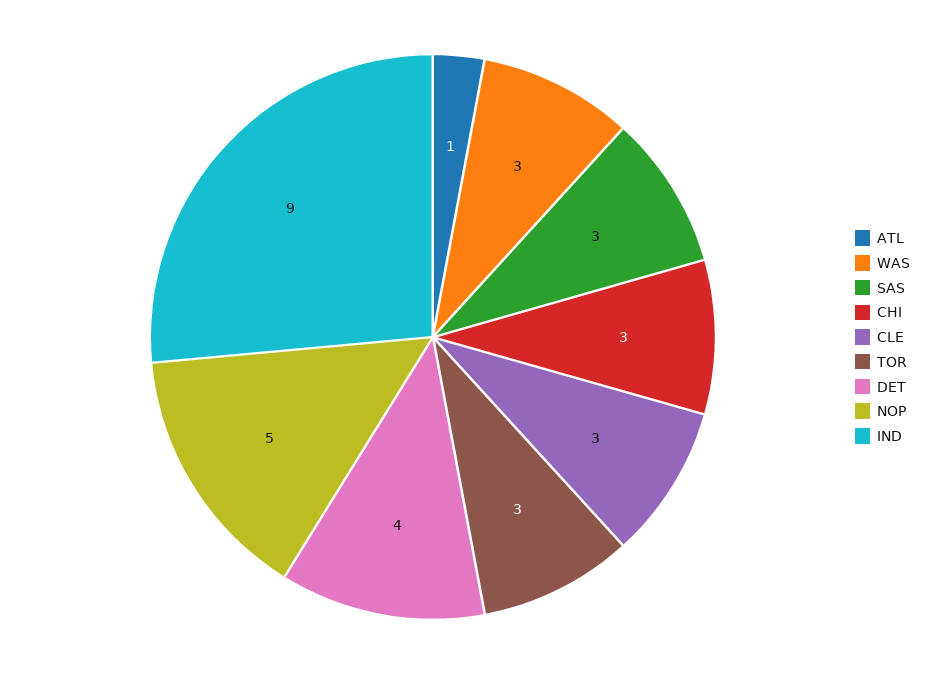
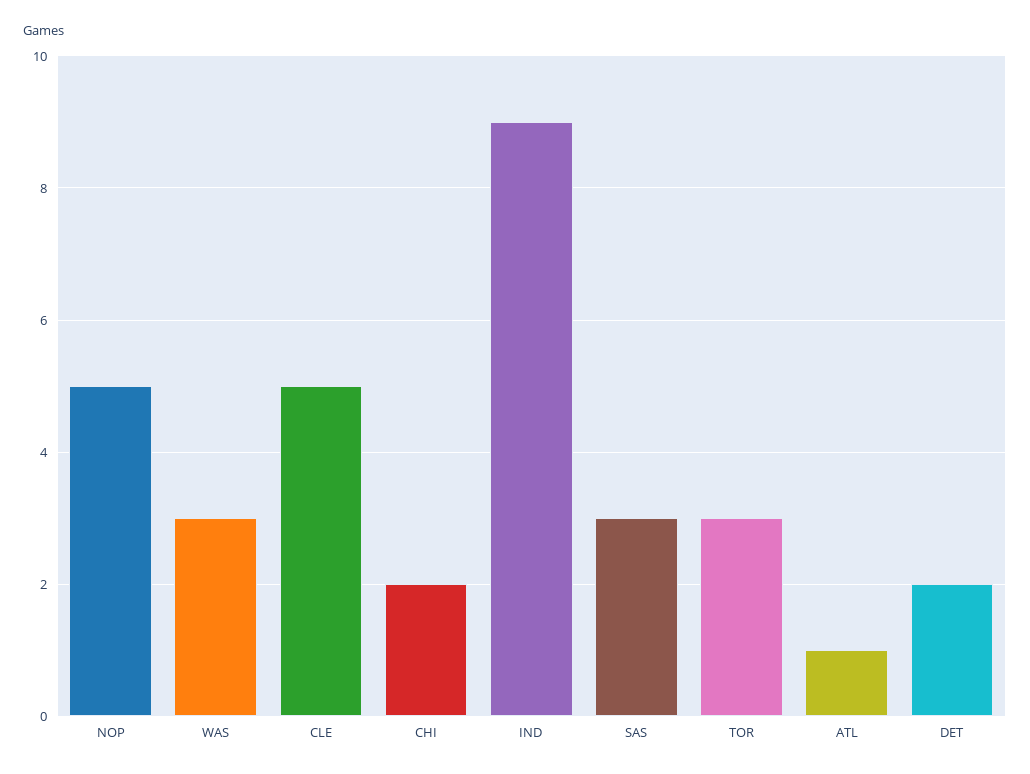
  {
    "ATL": 1,
    "WAS": 3,
    "SAS": 3,
-   "CHI": 3,
+   "CHI": 2,
-   "CLE": 3,
+   "CLE": 5,
    "TOR": 3,
-   "DET": 4,
+   "DET": 2,
    "NOP": 5,
    "IND": 9
  }

